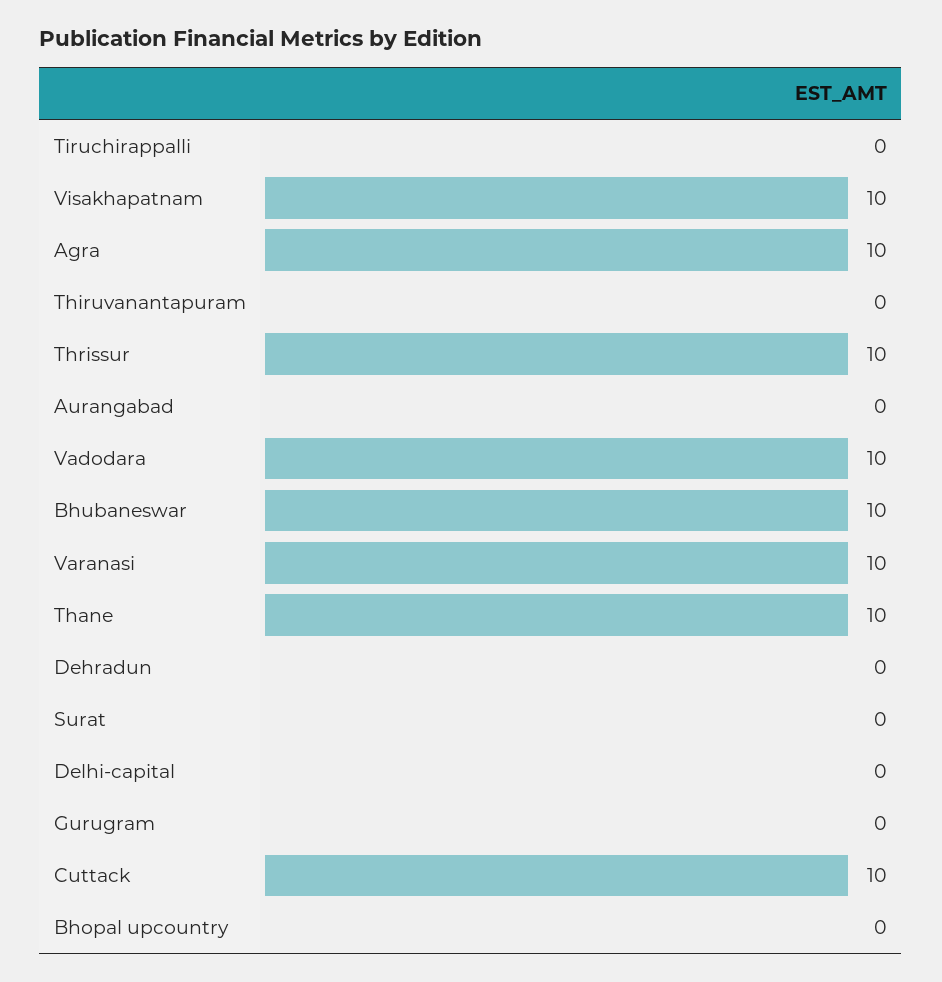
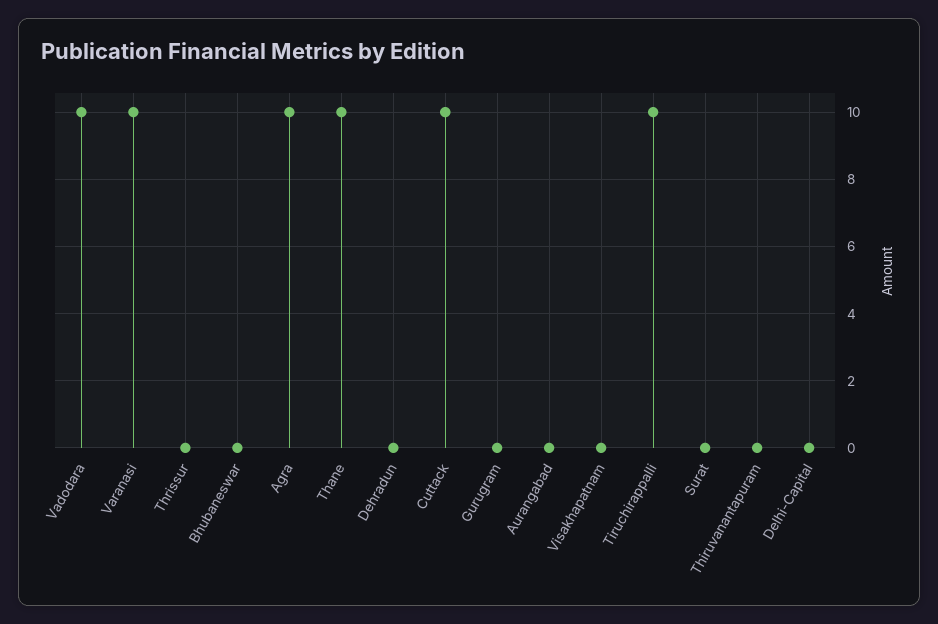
  {
-   "Tiruchirappalli": 0,
+   "Tiruchirappalli": 10,
-   "Visakhapatnam": 10,
+   "Visakhapatnam": 0,
    "Agra": 10,
    "Thiruvanantapuram": 0,
-   "Thrissur": 10,
+   "Thrissur": 0,
    "Aurangabad": 0,
    "Vadodara": 10,
-   "Bhubaneswar": 10,
+   "Bhubaneswar": 0,
    "Varanasi": 10,
    "Thane": 10,
    "Dehradun": 0,
    "Surat": 0,
    "Delhi-capital": 0,
    "Gurugram": 0,
-   "Cuttack": 10,
+   "Cuttack": 10
-   "Bhopal upcountry": 0
  }

